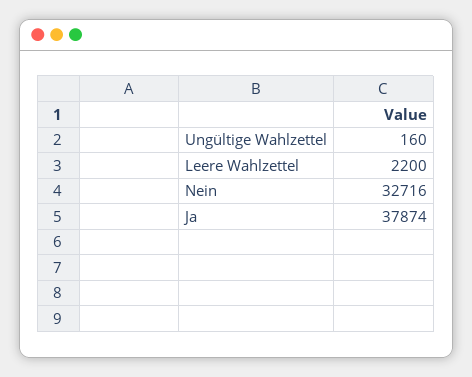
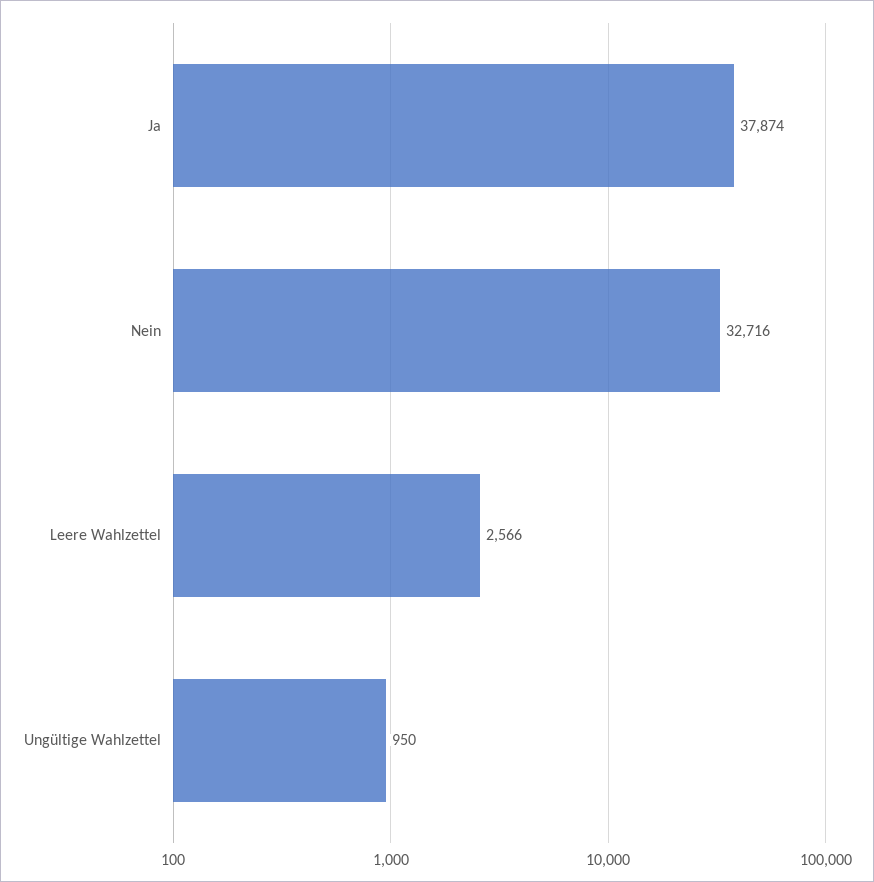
  {
-   "Ungültige Wahlzettel": 160,
+   "Ungültige Wahlzettel": 950,
-   "Leere Wahlzettel": 2200,
+   "Leere Wahlzettel": 2566,
    "Nein": 32716,
    "Ja": 37874
  }

